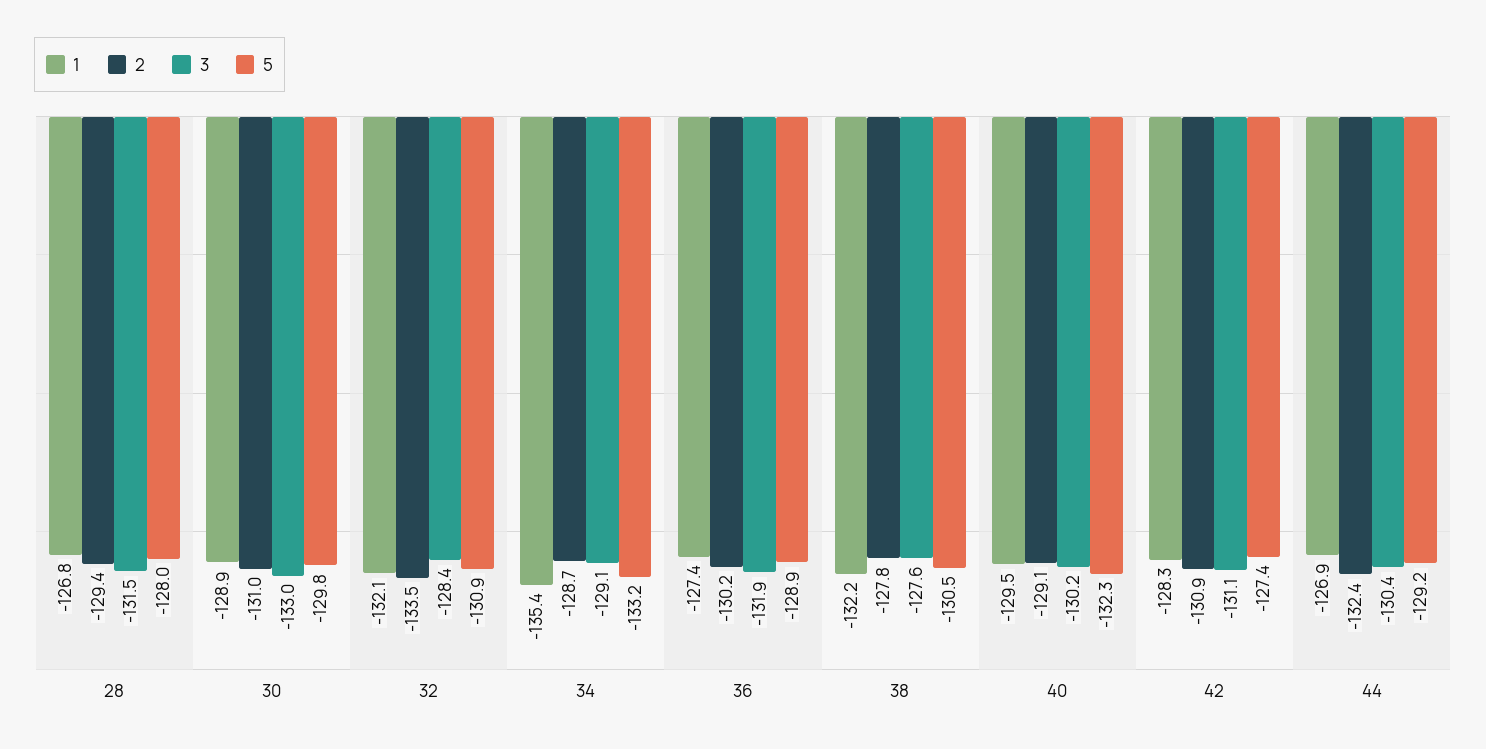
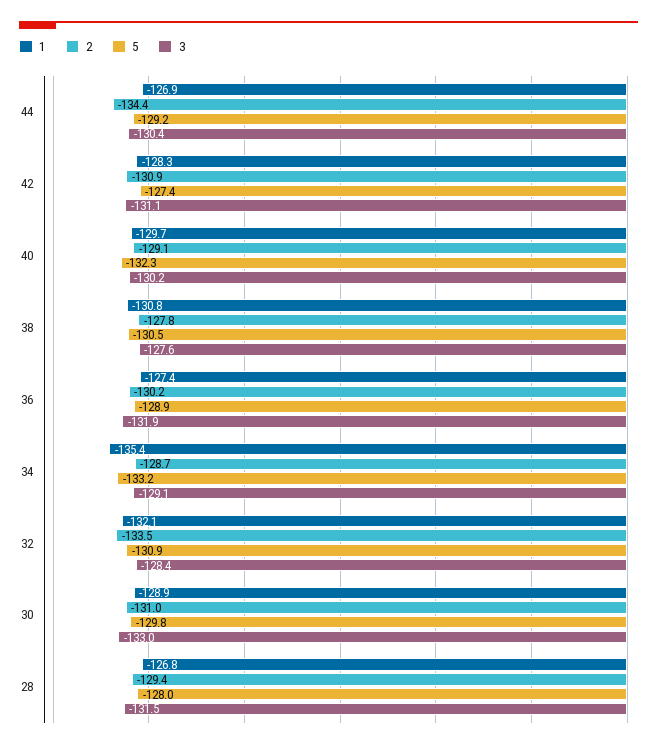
  {
    "1": {
      "28": -126.8,
      "30": -128.9,
      "32": -132.1,
      "34": -135.4,
      "36": -127.4,
-     "38": -132.2,
+     "38": -130.8,
-     "40": -129.5,
+     "40": -129.7,
      "42": -128.3,
      "44": -126.9
    },
    "2": {
      "28": -129.4,
      "30": -131,
      "32": -133.5,
      "34": -128.7,
      "36": -130.2,
      "38": -127.8,
      "40": -129.1,
      "42": -130.9,
-     "44": -132.4
+     "44": -134.4
    },
    "3": {
      "28": -131.5,
      "30": -133,
      "32": -128.4,
      "34": -129.1,
      "36": -131.9,
      "38": -127.6,
      "40": -130.2,
      "42": -131.1,
      "44": -130.4
    },
    "5": {
      "28": -128,
      "30": -129.8,
      "32": -130.9,
      "34": -133.2,
      "36": -128.9,
      "38": -130.5,
      "40": -132.3,
      "42": -127.4,
      "44": -129.2
    }
  }

